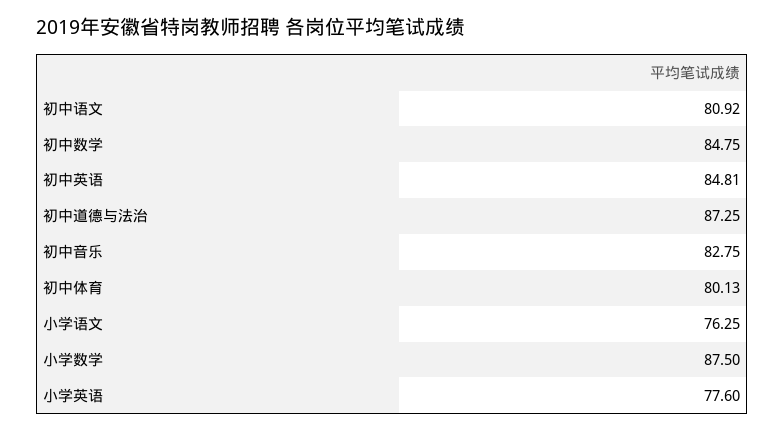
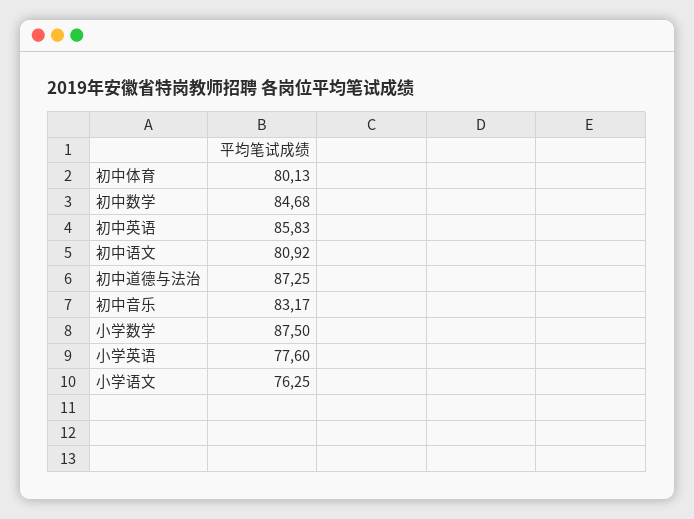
  {
    "初中语文": 80.92,
-   "初中数学": 84.75,
+   "初中数学": 84.68,
-   "初中英语": 84.81,
+   "初中英语": 85.83,
    "初中道德与法治": 87.25,
-   "初中音乐": 82.75,
+   "初中音乐": 83.17,
    "初中体育": 80.13,
    "小学语文": 76.25,
    "小学数学": 87.5,
    "小学英语": 77.6
  }

